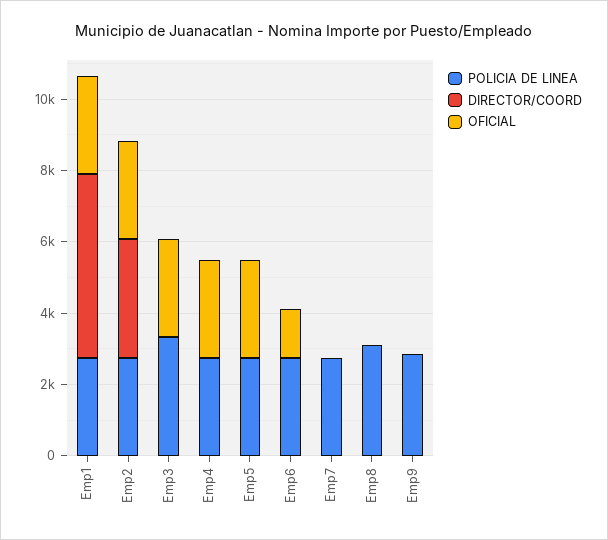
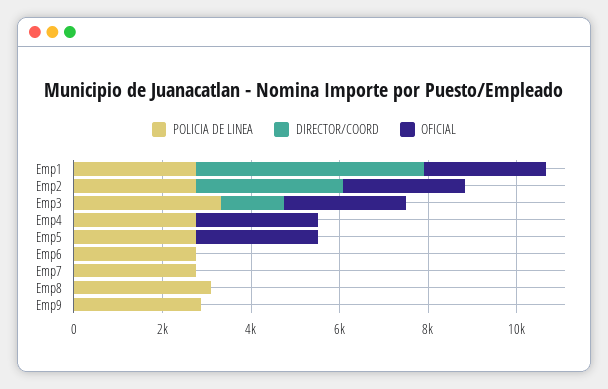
  {
    "POLICIA DE LINEA": {
      "Emp1": 3000,
      "Emp2": 3000,
      "Emp3": 3500,
      "Emp4": 3000,
      "Emp5": 3000,
      "Emp6": 3000,
      "Emp7": 3000,
      "Emp8": 3000,
      "Emp9": 3000
    },
    "DIRECTOR/COORD": {
      "Emp1": 5000,
      "Emp2": 3500,
-     "Emp3": 0,
+     "Emp3": 1500,
      "Emp4": 0,
      "Emp5": 0,
      "Emp6": 0,
      "Emp7": 0,
      "Emp8": 0,
      "Emp9": 0
    },
    "OFICIAL": {
      "Emp1": 3000,
      "Emp2": 3000,
      "Emp3": 3000,
      "Emp4": 3000,
      "Emp5": 3000,
-     "Emp6": 1500,
+     "Emp6": 0,
      "Emp7": 0,
      "Emp8": 0,
      "Emp9": 0
    }
  }

